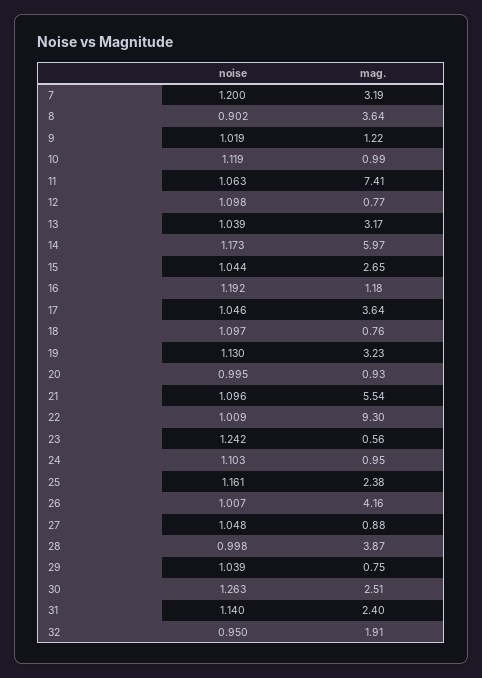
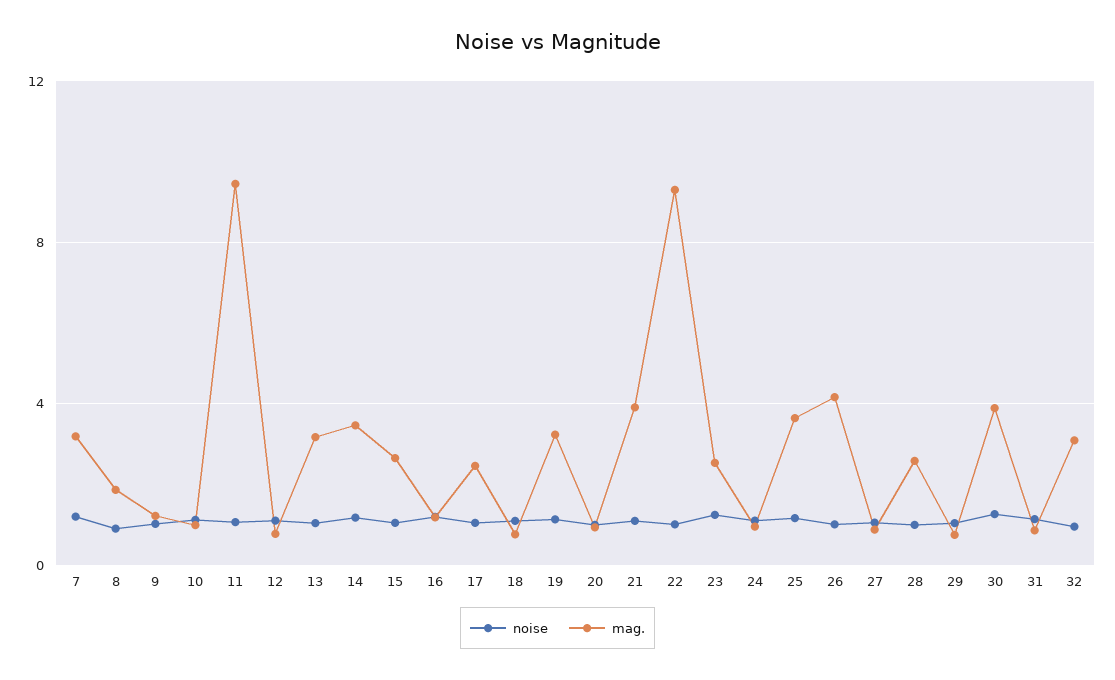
  {
    "noise": {
      "7": 1.2,
      "8": 0.902,
      "9": 1.019,
      "10": 1.119,
      "11": 1.063,
      "12": 1.098,
      "13": 1.039,
      "14": 1.173,
      "15": 1.044,
      "16": 1.192,
      "17": 1.046,
      "18": 1.097,
      "19": 1.13,
      "20": 0.995,
      "21": 1.096,
      "22": 1.009,
      "23": 1.242,
      "24": 1.103,
      "25": 1.161,
      "26": 1.007,
      "27": 1.048,
      "28": 0.998,
      "29": 1.039,
      "30": 1.263,
      "31": 1.14,
      "32": 0.95
    },
    "mag.": {
      "7": 3.19,
-     "8": 3.64,
+     "8": 2,
      "9": 1.22,
      "10": 0.99,
-     "11": 7.41,
+     "11": 9.5,
      "12": 0.77,
      "13": 3.17,
-     "14": 5.97,
+     "14": 3.5,
      "15": 2.65,
      "16": 1.18,
-     "17": 3.64,
+     "17": 2.5,
      "18": 0.76,
      "19": 3.23,
      "20": 0.93,
-     "21": 5.54,
+     "21": 4,
      "22": 9.3,
-     "23": 0.56,
+     "23": 2.5,
      "24": 0.95,
-     "25": 2.38,
+     "25": 3.5,
      "26": 4.16,
      "27": 0.88,
-     "28": 3.87,
+     "28": 2.5,
      "29": 0.75,
-     "30": 2.51,
+     "30": 4,
-     "31": 2.4,
+     "31": 1,
-     "32": 1.91
+     "32": 3
    }
  }

